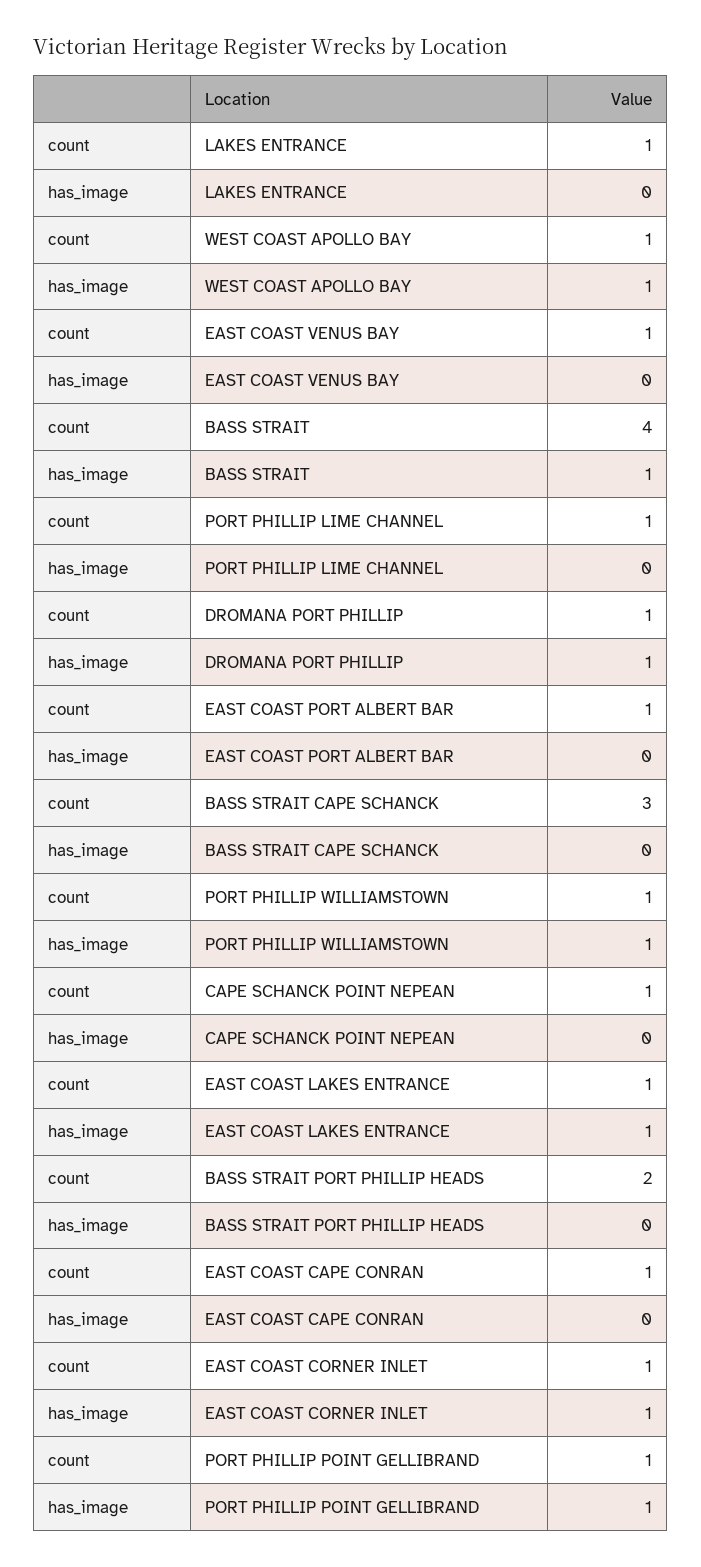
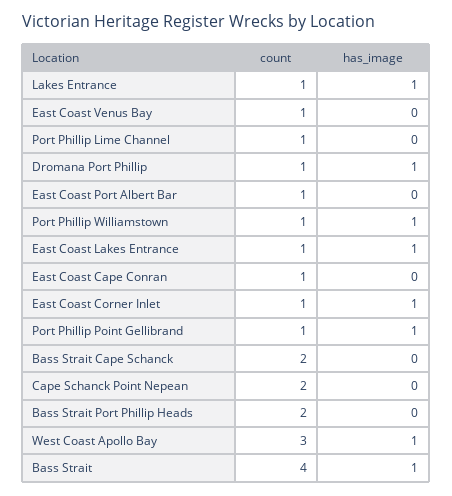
  {
    "count": {
      "LAKES ENTRANCE": 1,
-     "WEST COAST APOLLO BAY": 1,
+     "WEST COAST APOLLO BAY": 3,
      "EAST COAST VENUS BAY": 1,
      "BASS STRAIT": 4,
      "PORT PHILLIP LIME CHANNEL": 1,
      "DROMANA PORT PHILLIP": 1,
      "EAST COAST PORT ALBERT BAR": 1,
-     "BASS STRAIT CAPE SCHANCK": 3,
+     "BASS STRAIT CAPE SCHANCK": 2,
      "PORT PHILLIP WILLIAMSTOWN": 1,
-     "CAPE SCHANCK POINT NEPEAN": 1,
+     "CAPE SCHANCK POINT NEPEAN": 2,
      "EAST COAST LAKES ENTRANCE": 1,
      "BASS STRAIT PORT PHILLIP HEADS": 2,
      "EAST COAST CAPE CONRAN": 1,
      "EAST COAST CORNER INLET": 1,
      "PORT PHILLIP POINT GELLIBRAND": 1
    },
    "has_image": {
-     "LAKES ENTRANCE": 0,
+     "LAKES ENTRANCE": 1,
      "WEST COAST APOLLO BAY": 1,
      "EAST COAST VENUS BAY": 0,
      "BASS STRAIT": 1,
      "PORT PHILLIP LIME CHANNEL": 0,
      "DROMANA PORT PHILLIP": 1,
      "EAST COAST PORT ALBERT BAR": 0,
      "BASS STRAIT CAPE SCHANCK": 0,
      "PORT PHILLIP WILLIAMSTOWN": 1,
      "CAPE SCHANCK POINT NEPEAN": 0,
      "EAST COAST LAKES ENTRANCE": 1,
      "BASS STRAIT PORT PHILLIP HEADS": 0,
      "EAST COAST CAPE CONRAN": 0,
      "EAST COAST CORNER INLET": 1,
      "PORT PHILLIP POINT GELLIBRAND": 1
    }
  }

